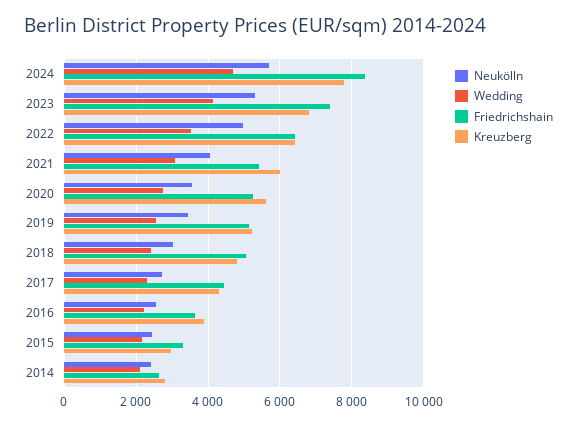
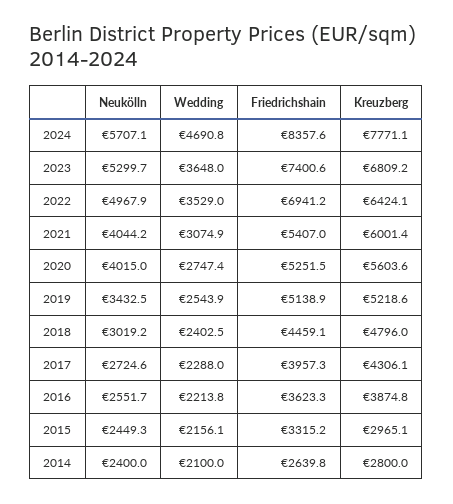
  {
    "Neukölln": {
      "2024": 5707.1,
      "2023": 5299.7,
      "2022": 4967.9,
      "2021": 4044.2,
-     "2020": 3600,
+     "2020": 4015,
      "2019": 3432.5,
      "2018": 3019.2,
      "2017": 2724.6,
      "2016": 2551.7,
      "2015": 2449.3,
      "2014": 2400
    },
    "Wedding": {
      "2024": 4690.8,
-     "2023": 4200,
+     "2023": 3648,
      "2022": 3529,
      "2021": 3074.9,
      "2020": 2747.4,
      "2019": 2543.9,
      "2018": 2402.5,
      "2017": 2288,
      "2016": 2213.8,
      "2015": 2156.1,
      "2014": 2100
    },
    "Friedrichshain": {
      "2024": 8357.6,
      "2023": 7400.6,
-     "2022": 6400,
+     "2022": 6941.2,
      "2021": 5407,
      "2020": 5251.5,
      "2019": 5138.9,
-     "2018": 5000,
+     "2018": 4459.1,
-     "2017": 4400,
+     "2017": 3957.3,
      "2016": 3623.3,
      "2015": 3315.2,
      "2014": 2639.8
    },
    "Kreuzberg": {
      "2024": 7771.1,
      "2023": 6809.2,
      "2022": 6424.1,
      "2021": 6001.4,
      "2020": 5603.6,
      "2019": 5218.6,
      "2018": 4796,
      "2017": 4306.1,
      "2016": 3874.8,
      "2015": 2965.1,
      "2014": 2800
    }
  }

